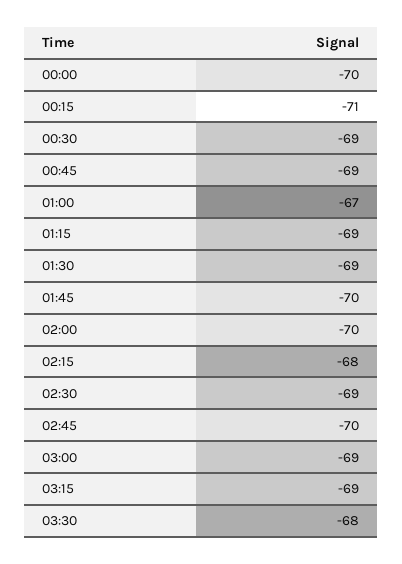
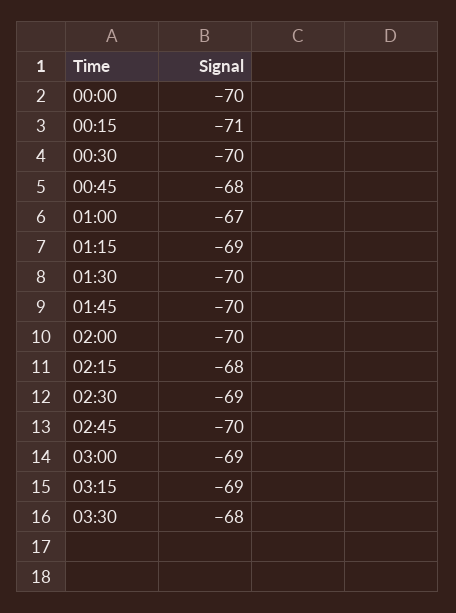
  {
    "00:00": -70,
    "00:15": -71,
-   "00:30": -69,
+   "00:30": -70,
-   "00:45": -69,
+   "00:45": -68,
    "01:00": -67,
    "01:15": -69,
-   "01:30": -69,
+   "01:30": -70,
    "01:45": -70,
    "02:00": -70,
    "02:15": -68,
    "02:30": -69,
    "02:45": -70,
    "03:00": -69,
    "03:15": -69,
    "03:30": -68
  }

